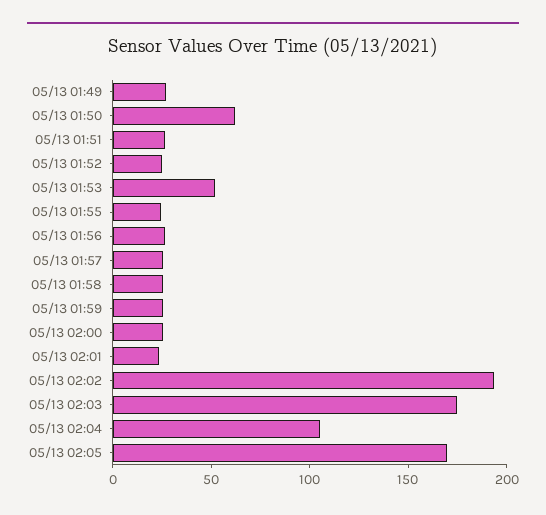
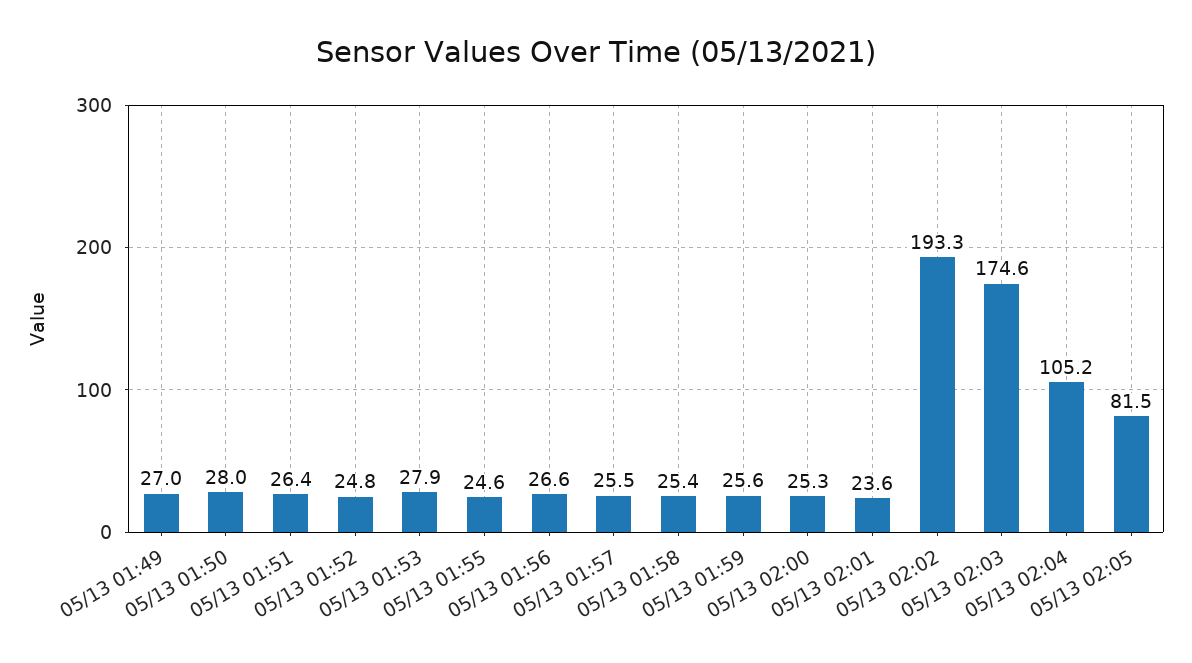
  {
    "05/13 01:49": 27,
-   "05/13 01:50": 60,
+   "05/13 01:50": 28,
    "05/13 01:51": 26.4,
    "05/13 01:52": 24.8,
-   "05/13 01:53": 50,
+   "05/13 01:53": 27.9,
    "05/13 01:55": 24.6,
    "05/13 01:56": 26.6,
    "05/13 01:57": 25.5,
    "05/13 01:58": 25.4,
    "05/13 01:59": 25.6,
    "05/13 02:00": 25.3,
    "05/13 02:01": 23.6,
    "05/13 02:02": 193.3,
    "05/13 02:03": 174.6,
    "05/13 02:04": 105.2,
-   "05/13 02:05": 170
+   "05/13 02:05": 81.5
  }

